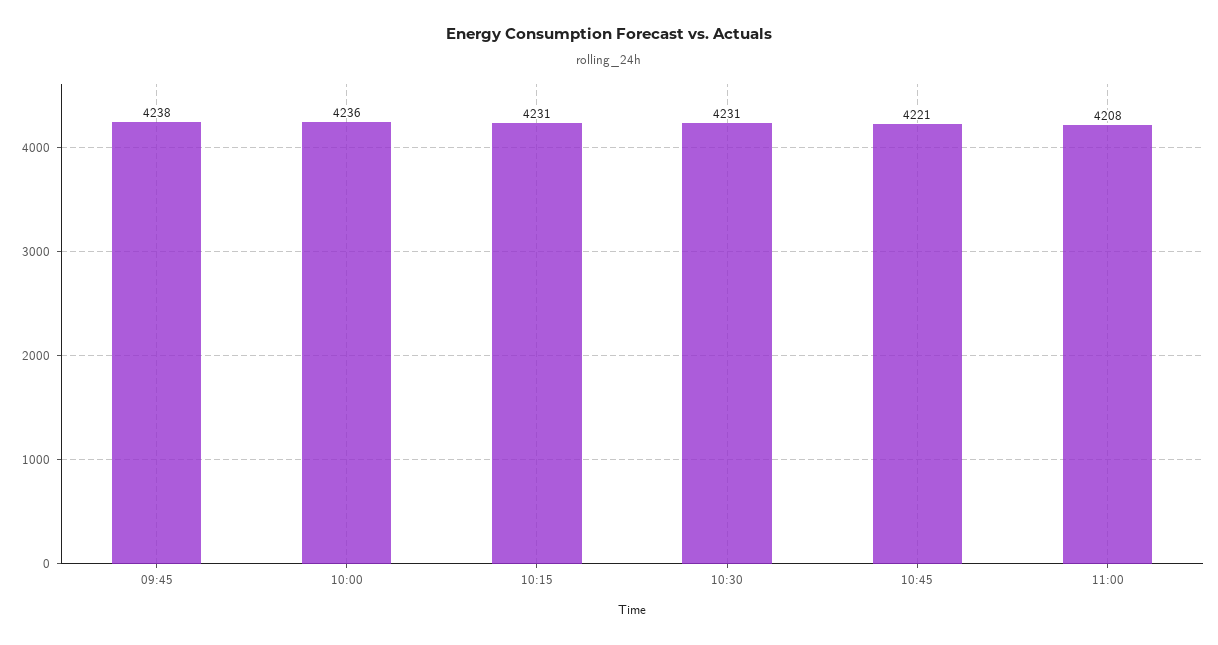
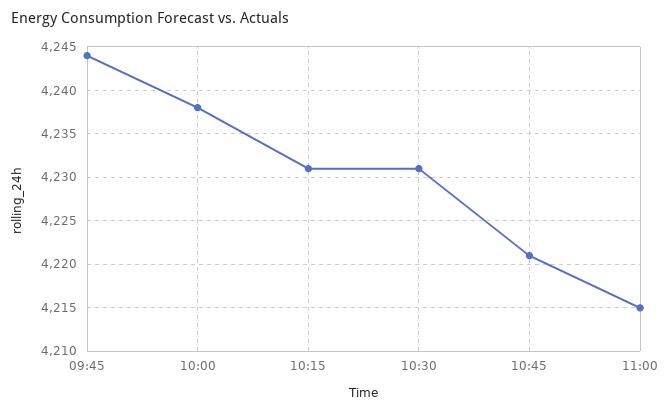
  {
-   "09:45": 4238,
+   "09:45": 4244,
-   "10:00": 4236,
+   "10:00": 4238,
    "10:15": 4231,
    "10:30": 4231,
    "10:45": 4221,
-   "11:00": 4208
+   "11:00": 4215
  }

